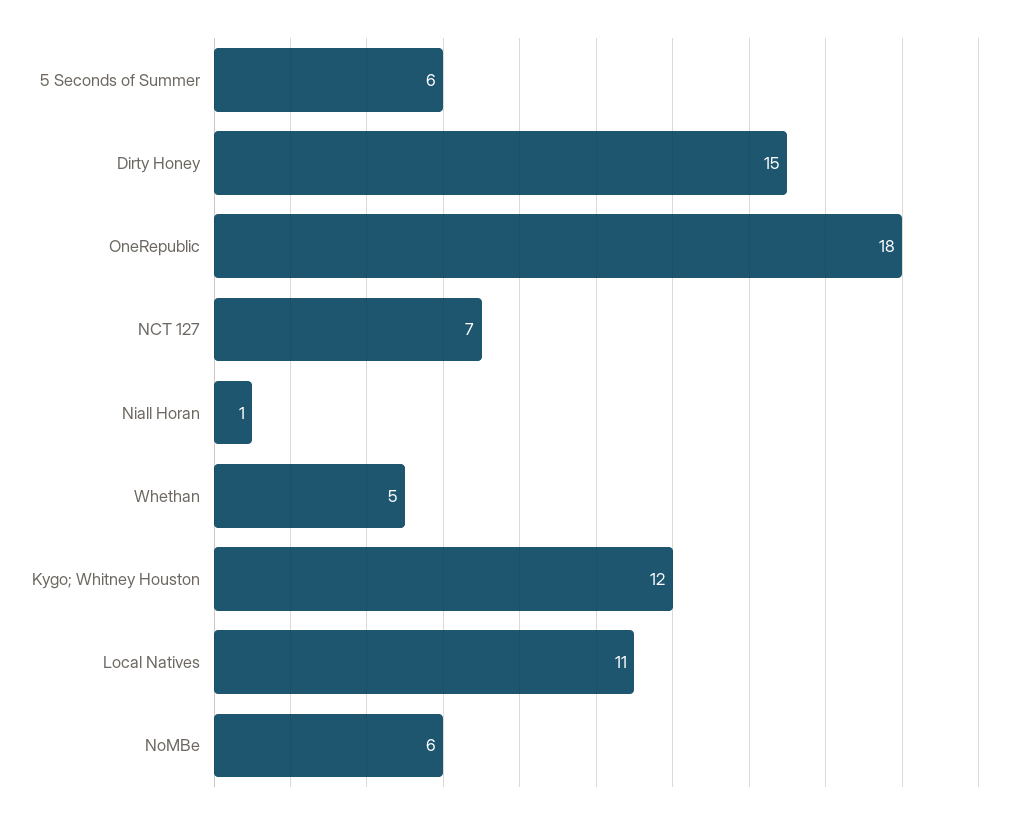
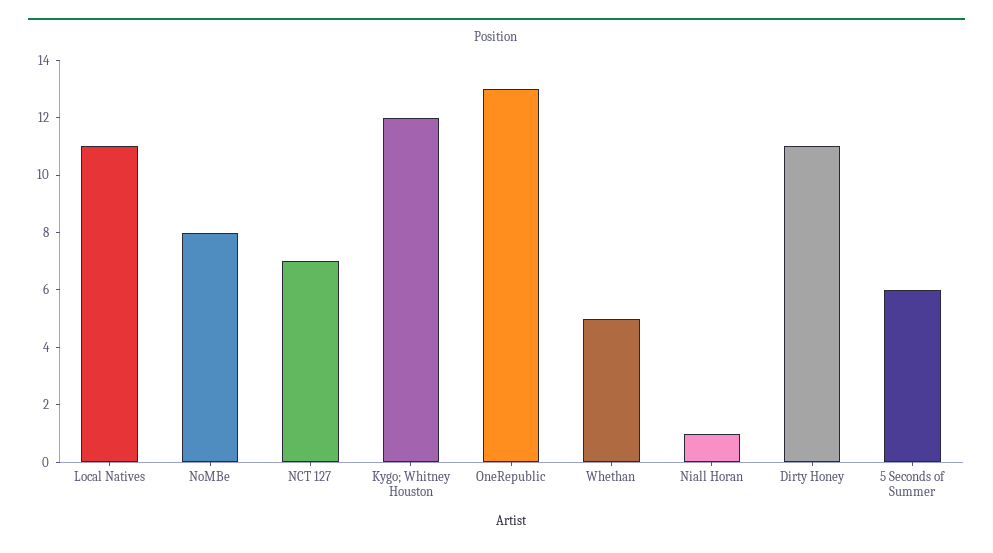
  {
    "5 Seconds of Summer": 6,
-   "Dirty Honey": 15,
+   "Dirty Honey": 11,
-   "OneRepublic": 18,
+   "OneRepublic": 13,
    "NCT 127": 7,
    "Niall Horan": 1,
    "Whethan": 5,
    "Kygo; Whitney Houston": 12,
    "Local Natives": 11,
-   "NoMBe": 6
+   "NoMBe": 8
  }

